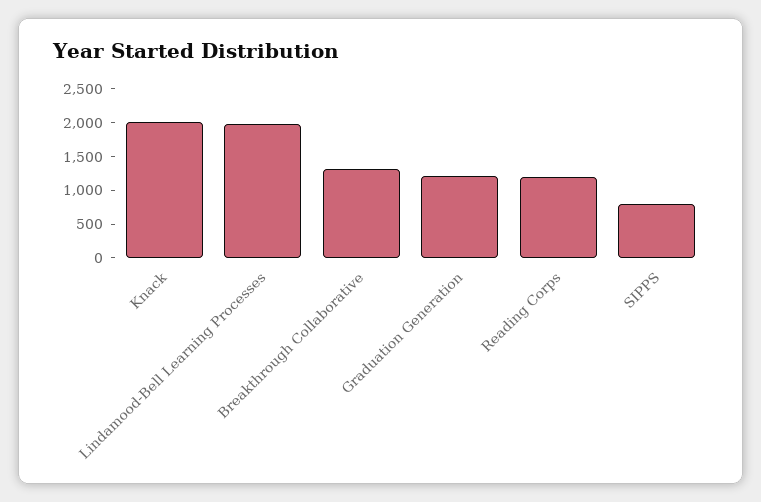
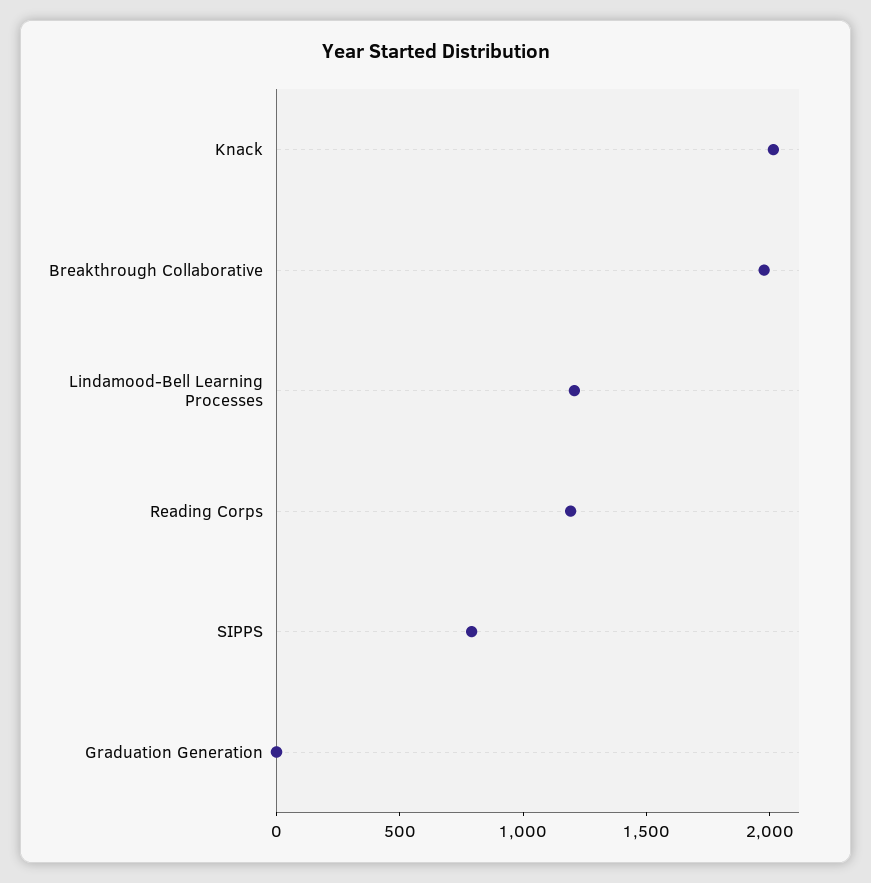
  {
    "Knack": 2000,
-   "Lindamood-Bell Learning Processes": 2000,
+   "Lindamood-Bell Learning Processes": 1200,
-   "Breakthrough Collaborative": 1250,
+   "Breakthrough Collaborative": 2000,
-   "Graduation Generation": 1250,
+   "Graduation Generation": 0,
    "Reading Corps": 1200,
    "SIPPS": 800
  }

